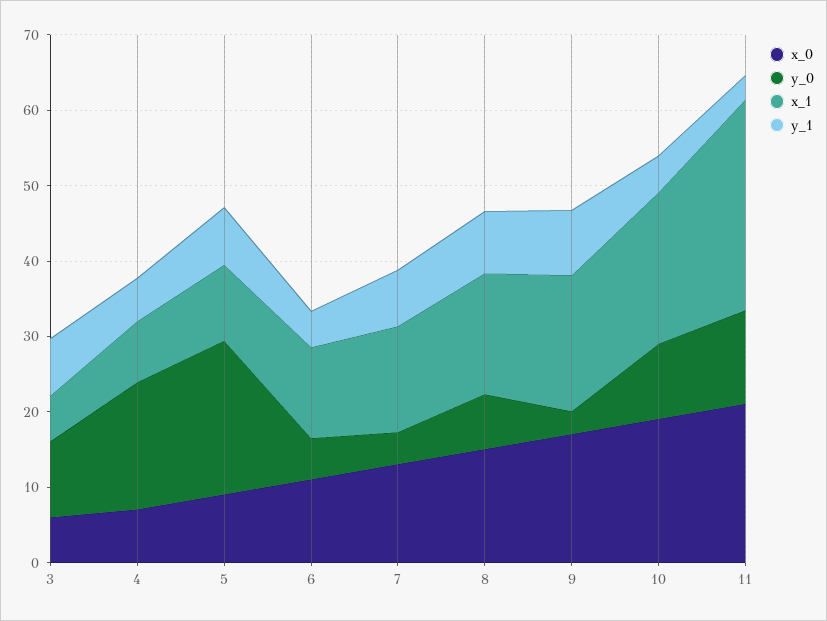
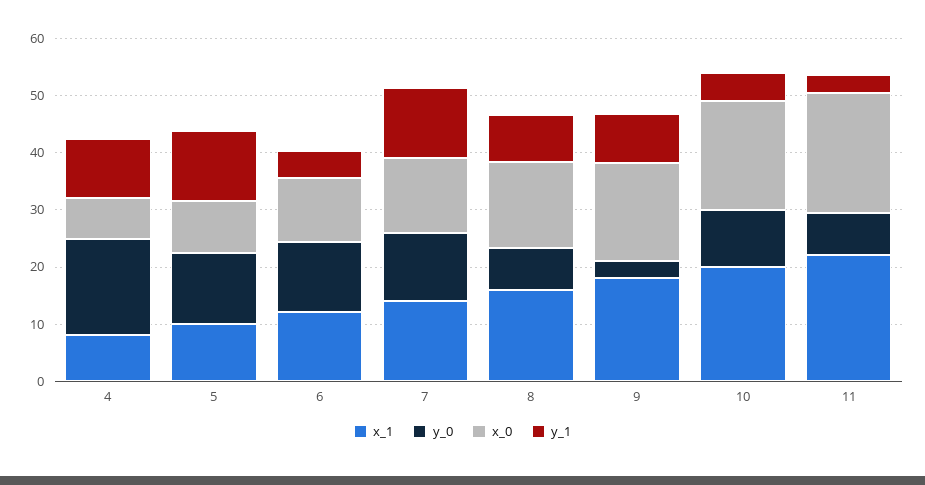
  {
    "x_0": {
-     "3": 6,
      "4": 8,
      "5": 10,
      "6": 12,
      "7": 14,
      "8": 16,
      "9": 18,
      "10": 20,
      "11": 22
    },
    "y_0": {
-     "3": 10,
      "4": 16,
-     "5": 20,
+     "5": 12,
-     "6": 6,
+     "6": 12,
-     "7": 4,
+     "7": 12,
      "8": 8,
      "9": 4,
      "10": 10,
-     "11": 12
+     "11": 8
    },
    "x_1": {
-     "3": 6,
      "4": 8,
      "5": 10,
      "6": 12,
      "7": 14,
      "8": 16,
      "9": 18,
      "10": 20,
-     "11": 28
+     "11": 22
    },
    "y_1": {
-     "3": 8,
-     "4": 6,
+     "4": 10,
-     "5": 8,
+     "5": 12,
      "6": 4,
-     "7": 8,
+     "7": 12,
      "8": 8,
      "9": 8,
      "10": 4,
      "11": 4
    }
  }

